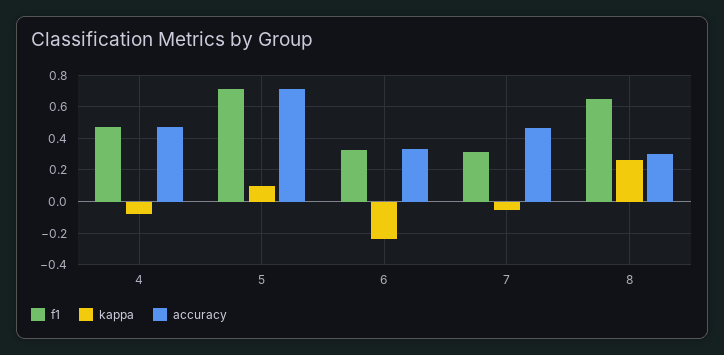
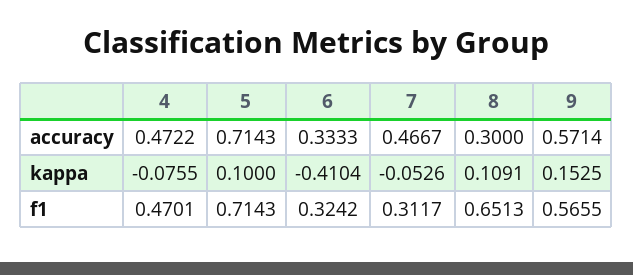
  {
    "f1": {
      "4": 0.4701,
      "5": 0.7143,
      "6": 0.3242,
      "7": 0.3117,
-     "8": 0.6513
+     "8": 0.6513,
+     "9": 0.5655
    },
    "kappa": {
      "4": -0.0755,
      "5": 0.1,
-     "6": -0.25,
+     "6": -0.4104,
      "7": -0.0526,
-     "8": 0.25
+     "8": 0.1091,
+     "9": 0.1525
    },
    "accuracy": {
      "4": 0.4722,
      "5": 0.7143,
      "6": 0.3333,
      "7": 0.4667,
-     "8": 0.3
+     "8": 0.3,
+     "9": 0.5714
    }
  }

